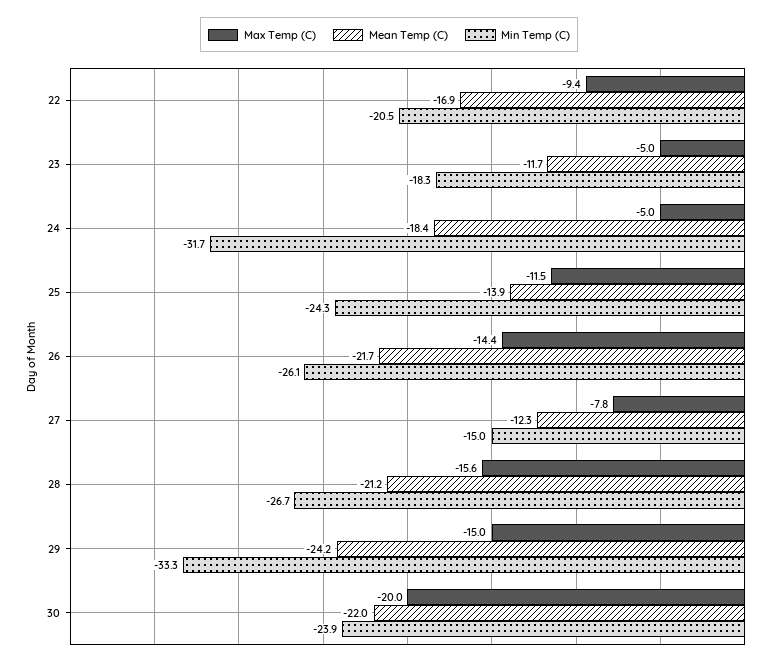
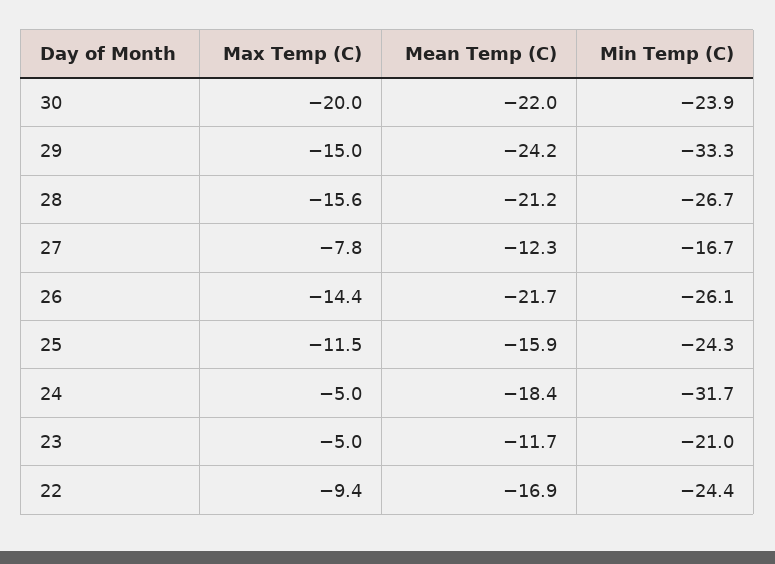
  {
    "Max Temp (C)": {
      "22": -9.4,
      "23": -5,
      "24": -5,
      "25": -11.5,
      "26": -14.4,
      "27": -7.8,
      "28": -15.6,
      "29": -15,
      "30": -20
    },
    "Mean Temp (C)": {
      "22": -16.9,
      "23": -11.7,
      "24": -18.4,
-     "25": -13.9,
+     "25": -15.9,
      "26": -21.7,
      "27": -12.3,
      "28": -21.2,
      "29": -24.2,
      "30": -22
    },
    "Min Temp (C)": {
-     "22": -20.5,
+     "22": -24.4,
-     "23": -18.3,
+     "23": -21,
      "24": -31.7,
      "25": -24.3,
      "26": -26.1,
-     "27": -15,
+     "27": -16.7,
      "28": -26.7,
      "29": -33.3,
      "30": -23.9
    }
  }

